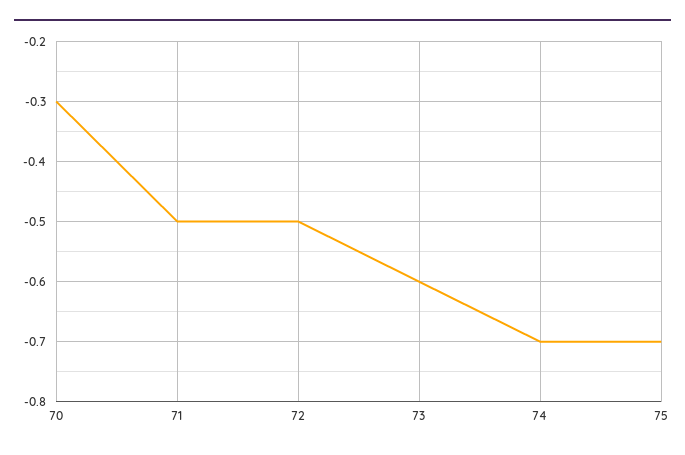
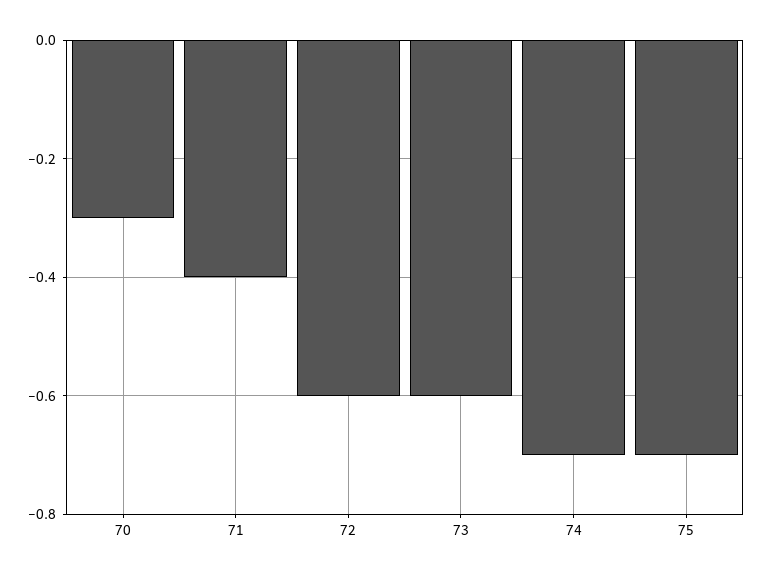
  {
    "70": -0.3,
-   "71": -0.5,
+   "71": -0.4,
-   "72": -0.5,
+   "72": -0.6,
    "73": -0.6,
    "74": -0.7,
    "75": -0.7
  }

